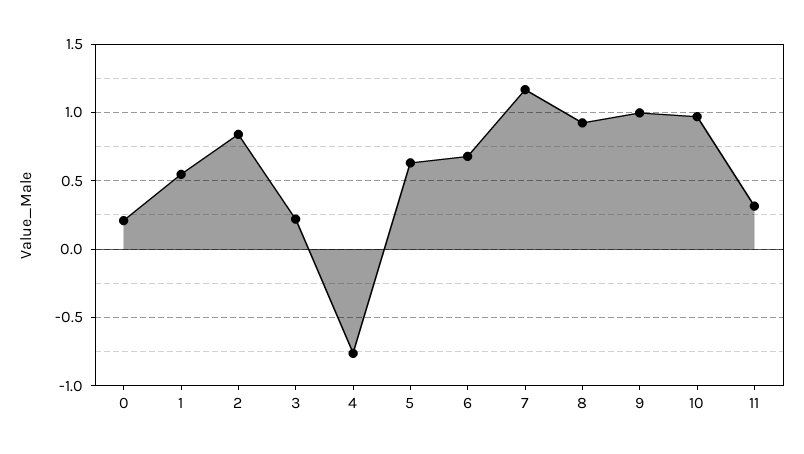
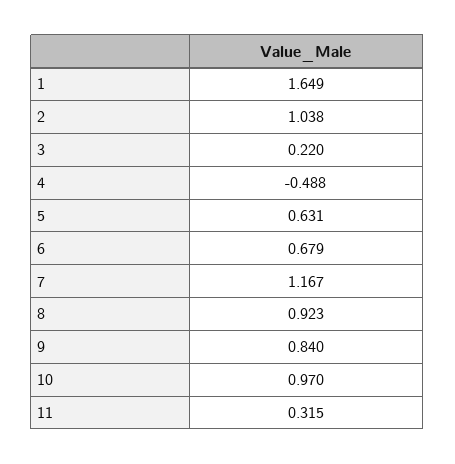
  {
-   "0": 0.2,
-   "1": 0.55,
+   "1": 1.649,
-   "2": 0.85,
+   "2": 1.038,
    "3": 0.22,
-   "4": -0.75,
+   "4": -0.488,
    "5": 0.631,
    "6": 0.679,
    "7": 1.167,
    "8": 0.923,
-   "9": 1,
+   "9": 0.84,
    "10": 0.97,
    "11": 0.315
  }

